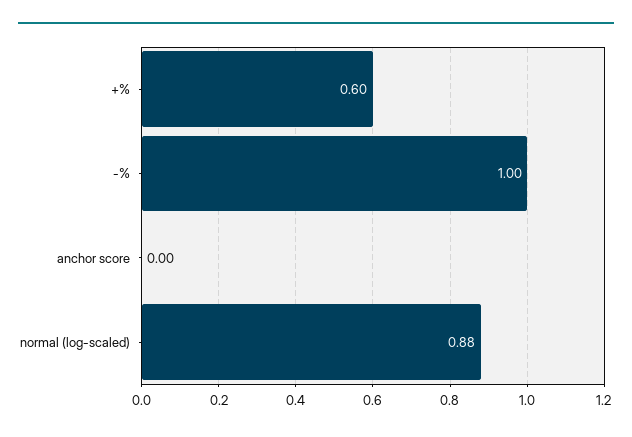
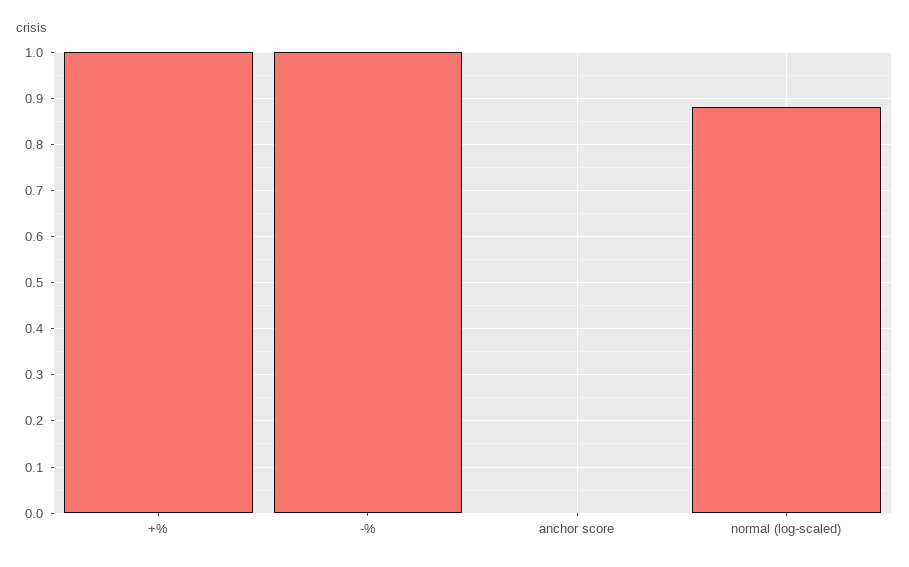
  {
-   "+%": 0.6,
+   "+%": 1,
    "-%": 1,
    "anchor score": 0,
    "normal (log-scaled)": 0.88
  }

